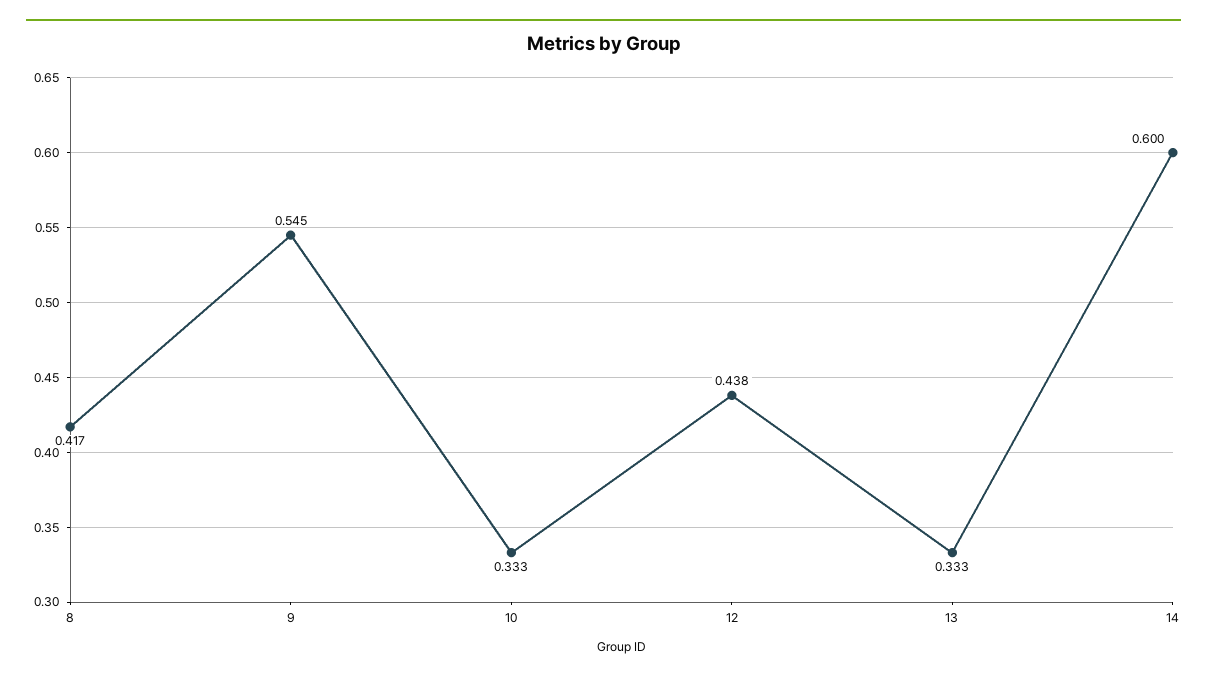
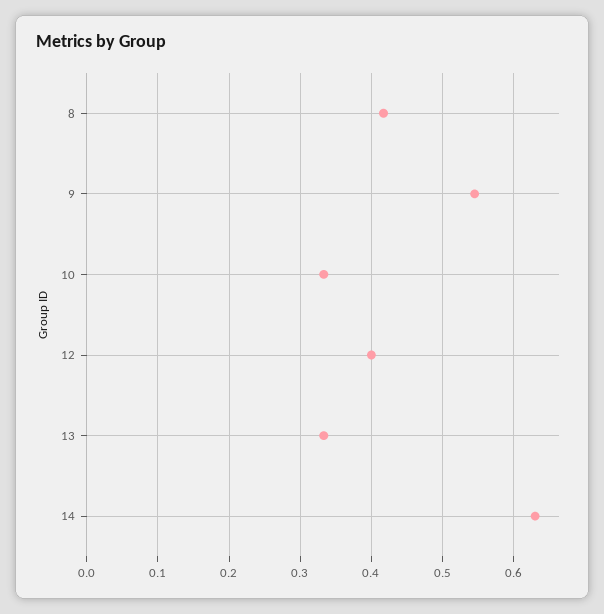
  {
    "8": 0.417,
    "9": 0.545,
    "10": 0.333,
-   "12": 0.438,
+   "12": 0.4,
    "13": 0.333,
-   "14": 0.6
+   "14": 0.63
  }

